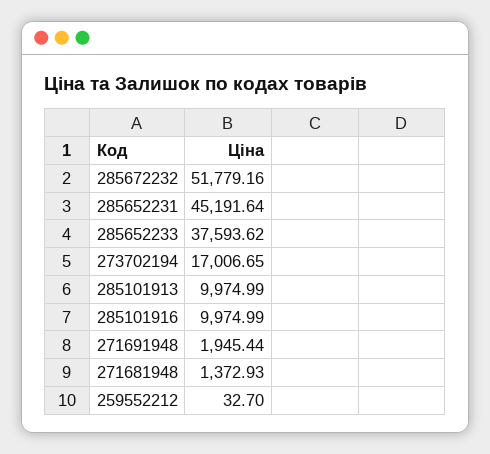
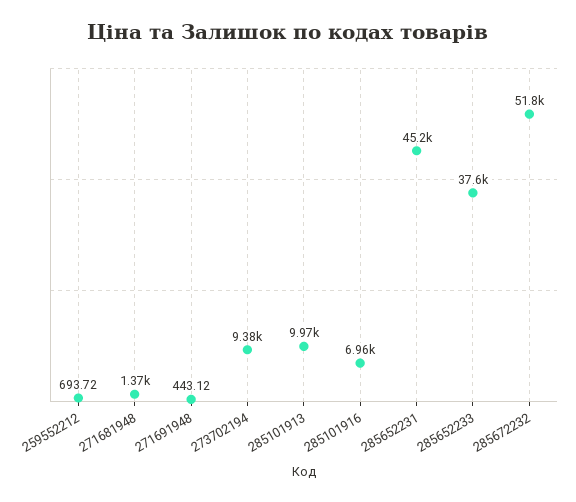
  {
    "285672232": 51779.16,
    "285652231": 45191.64,
    "285652233": 37593.62,
-   "273702194": 17006.65,
+   "273702194": 9380,
    "285101913": 9974.99,
-   "285101916": 9974.99,
+   "285101916": 6960,
-   "271691948": 1945.44,
+   "271691948": 443.12,
    "271681948": 1372.93,
-   "259552212": 32.7
+   "259552212": 693.72
  }

